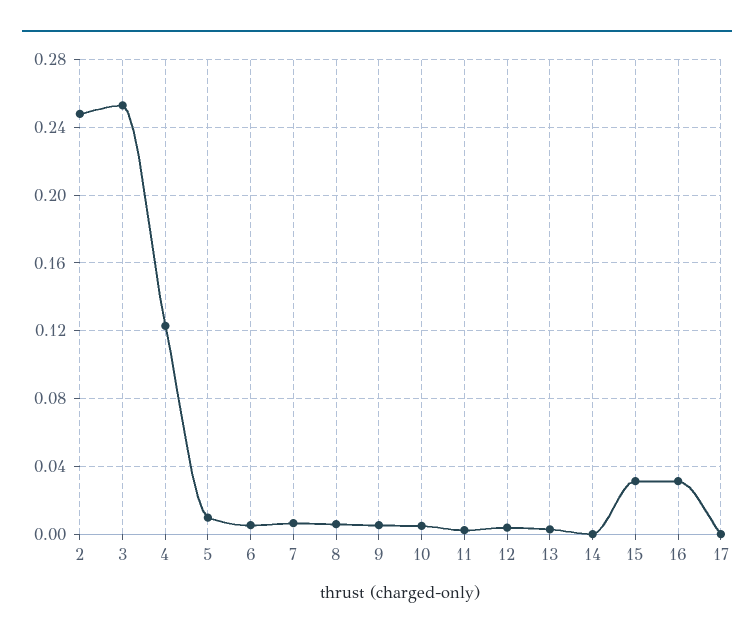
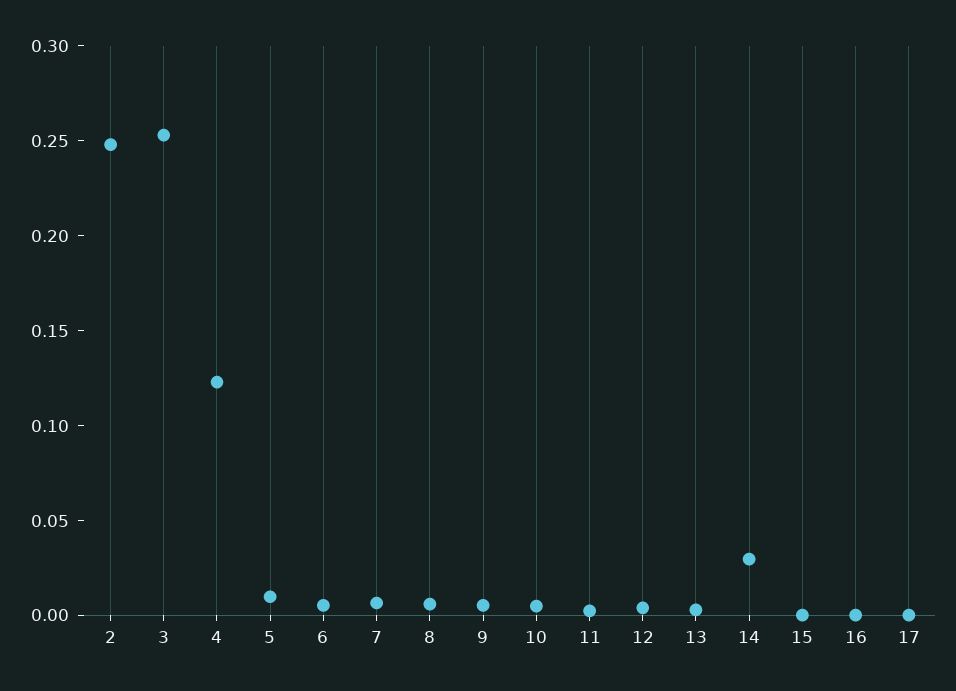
  {
    "2": 0.25,
    "3": 0.255,
    "4": 0.125,
    "5": 0.01,
    "6": 0.005,
    "7": 0.005,
    "8": 0.005,
    "9": 0.005,
    "10": 0.005,
    "11": 0,
    "12": 0.005,
    "13": 0.005,
-   "14": 0,
+   "14": 0.03,
-   "15": 0.03,
+   "15": 0,
-   "16": 0.03,
+   "16": 0,
    "17": 0
  }

